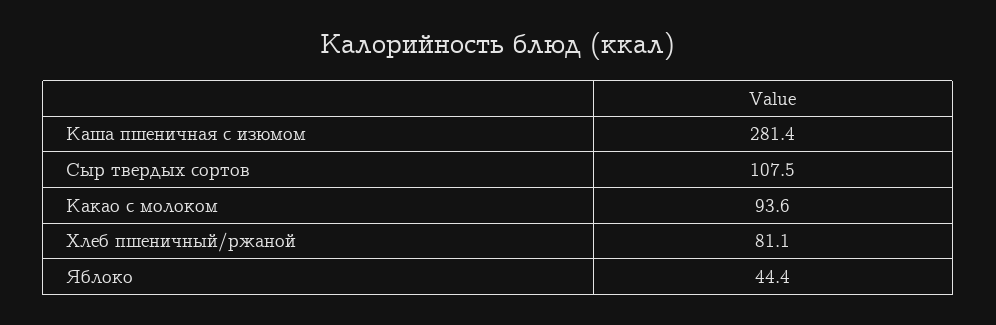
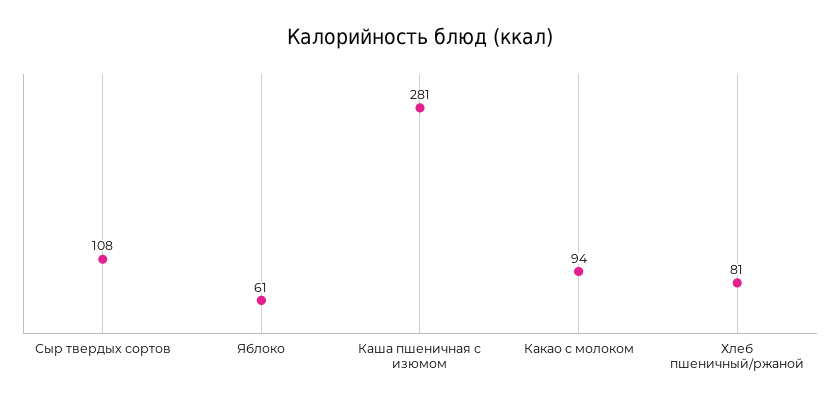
  {
    "Каша пшеничная с изюмом": 281.4,
    "Сыр твердых сортов": 107.5,
    "Какао с молоком": 93.6,
    "Хлеб пшеничный/ржаной": 81.1,
-   "Яблоко": 44.4
+   "Яблоко": 61
  }

